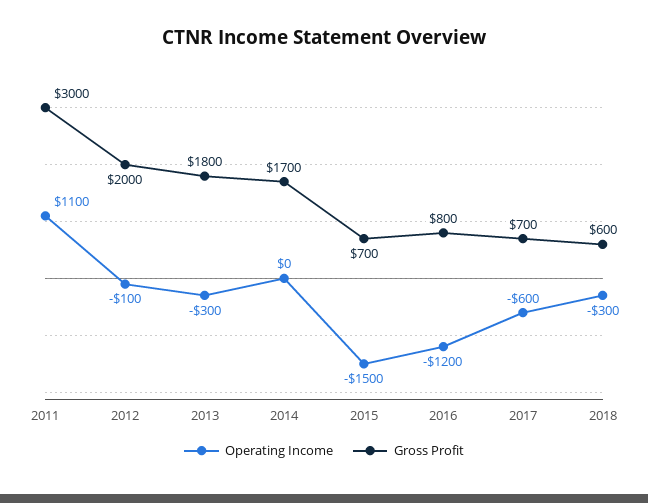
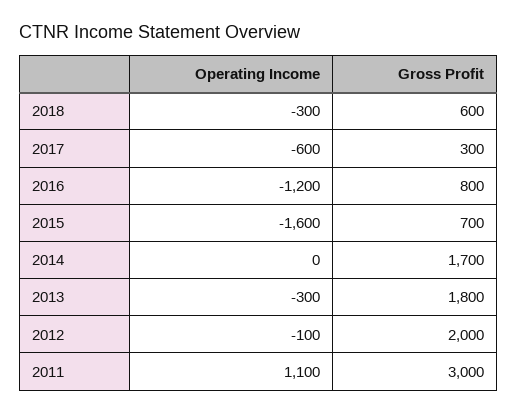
  {
    "Operating Income": {
      "2011": 1100,
      "2012": -100,
      "2013": -300,
      "2014": 0,
-     "2015": -1500,
+     "2015": -1600,
      "2016": -1200,
      "2017": -600,
      "2018": -300
    },
    "Gross Profit": {
      "2011": 3000,
      "2012": 2000,
      "2013": 1800,
      "2014": 1700,
      "2015": 700,
      "2016": 800,
-     "2017": 700,
+     "2017": 300,
      "2018": 600
    }
  }

